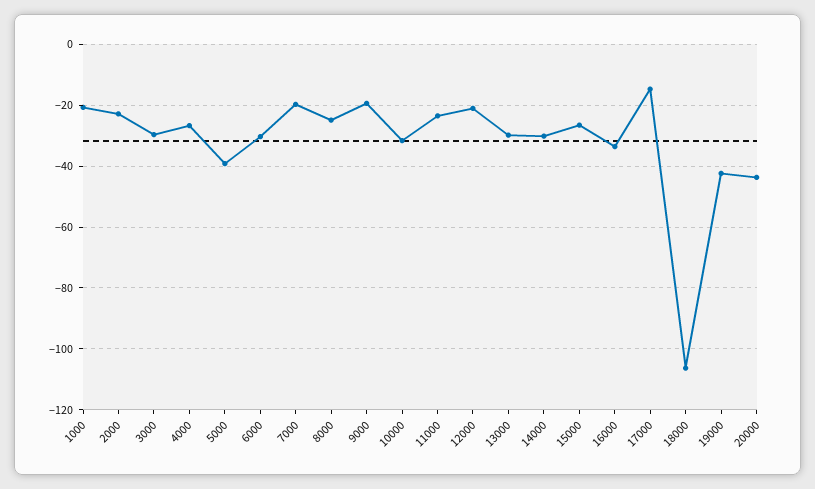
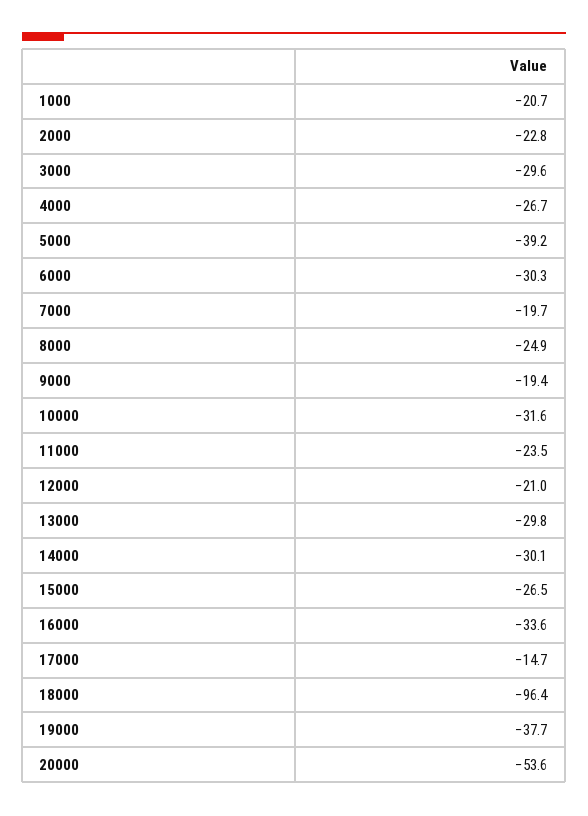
  {
    "1000": -20.7,
    "2000": -22.8,
    "3000": -29.6,
    "4000": -26.7,
    "5000": -39.2,
    "6000": -30.3,
    "7000": -19.7,
    "8000": -24.9,
    "9000": -19.4,
    "10000": -31.6,
    "11000": -23.5,
    "12000": -21,
    "13000": -29.8,
    "14000": -30.1,
    "15000": -26.5,
    "16000": -33.6,
    "17000": -14.7,
-   "18000": -106,
+   "18000": -96.4,
-   "19000": -42,
+   "19000": -37.7,
-   "20000": -44
+   "20000": -53.6
  }

